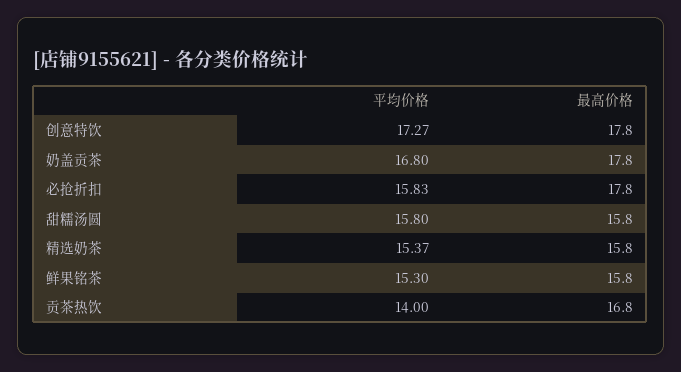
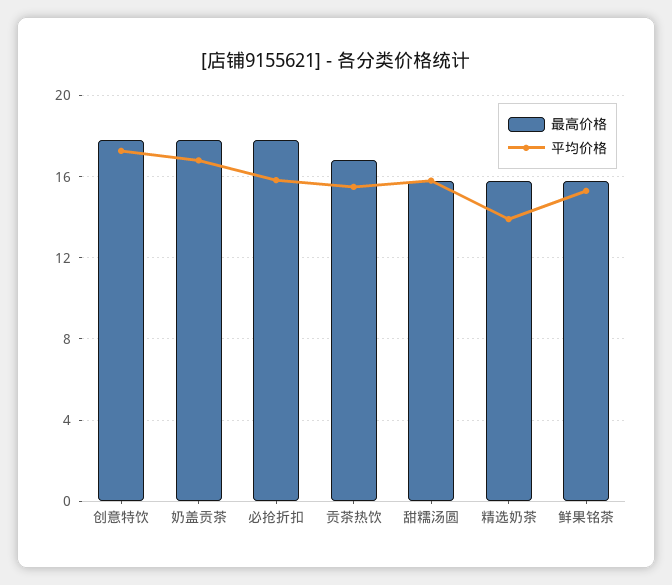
  {
    "平均价格": {
      "创意特饮": 17.27,
      "奶盖贡茶": 16.8,
      "必抢折扣": 15.83,
      "甜糯汤圆": 15.8,
-     "精选奶茶": 15.37,
+     "精选奶茶": 14,
      "鲜果铭茶": 15.3,
-     "贡茶热饮": 14
+     "贡茶热饮": 15.5
    },
    "最高价格": {
      "创意特饮": 17.8,
      "奶盖贡茶": 17.8,
      "必抢折扣": 17.8,
      "甜糯汤圆": 15.8,
      "精选奶茶": 15.8,
      "鲜果铭茶": 15.8,
      "贡茶热饮": 16.8
    }
  }

